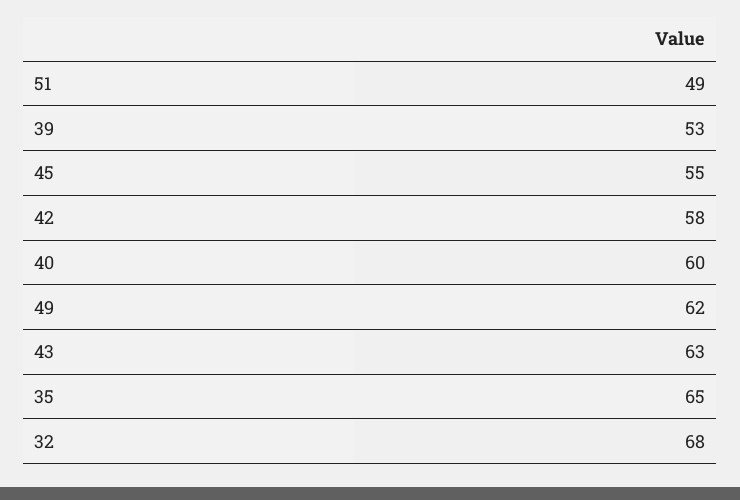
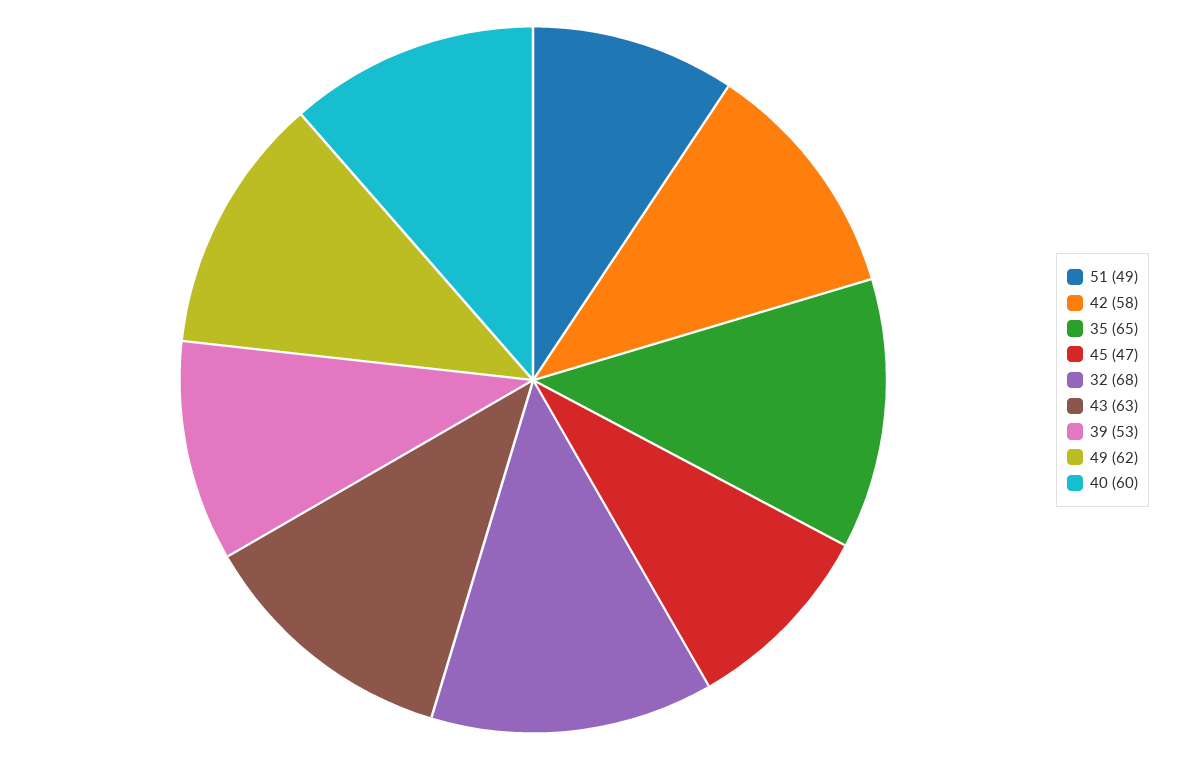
  {
    "51": 49,
    "39": 53,
-   "45": 55,
+   "45": 47,
    "42": 58,
    "40": 60,
    "49": 62,
    "43": 63,
    "35": 65,
    "32": 68
  }

